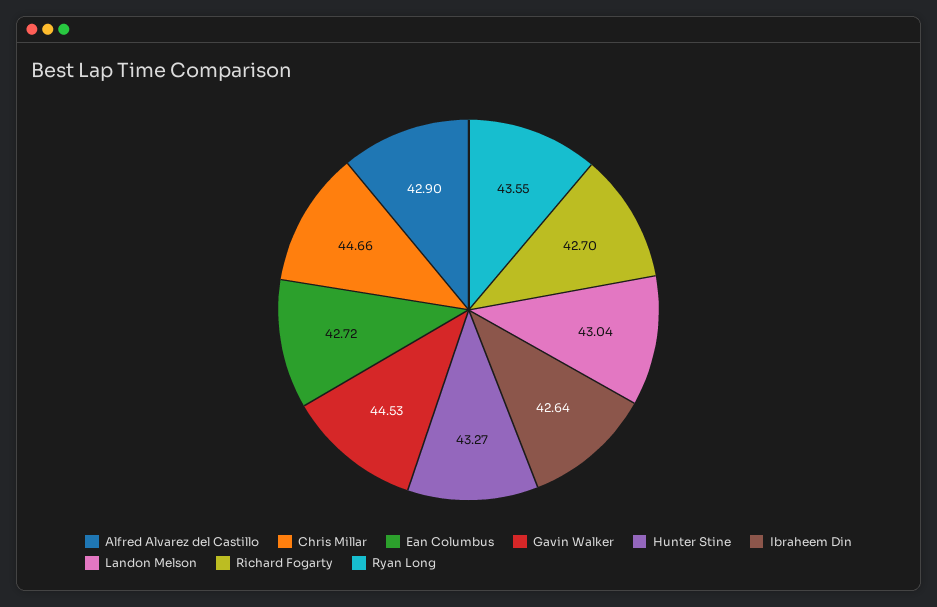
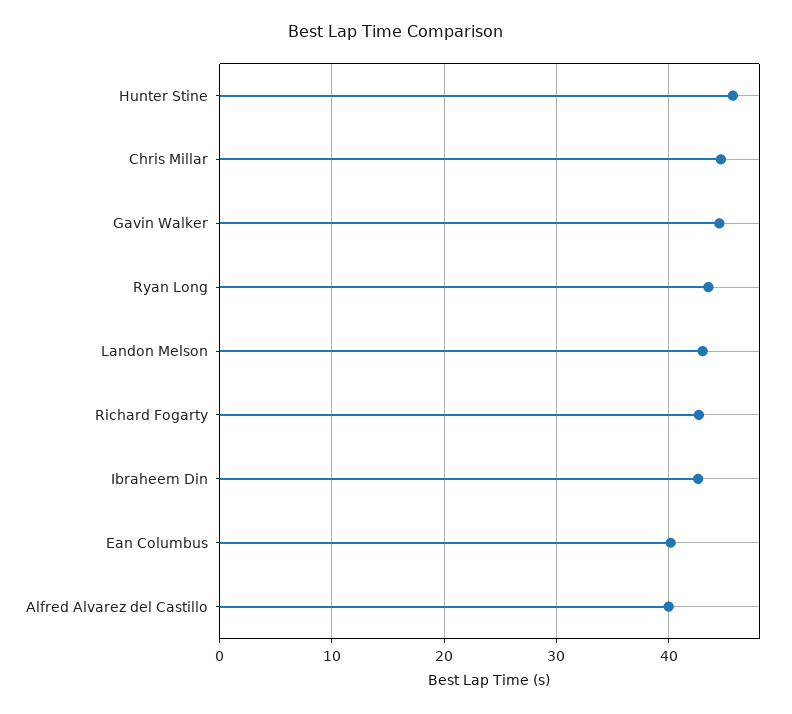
  {
-   "Alfred Alvarez del Castillo": 42.9,
+   "Alfred Alvarez del Castillo": 40,
    "Chris Millar": 44.66,
-   "Ean Columbus": 42.72,
+   "Ean Columbus": 40,
    "Gavin Walker": 44.53,
-   "Hunter Stine": 43.27,
+   "Hunter Stine": 46,
    "Ibraheem Din": 42.64,
    "Landon Melson": 43.04,
    "Richard Fogarty": 42.7,
    "Ryan Long": 43.55
  }

